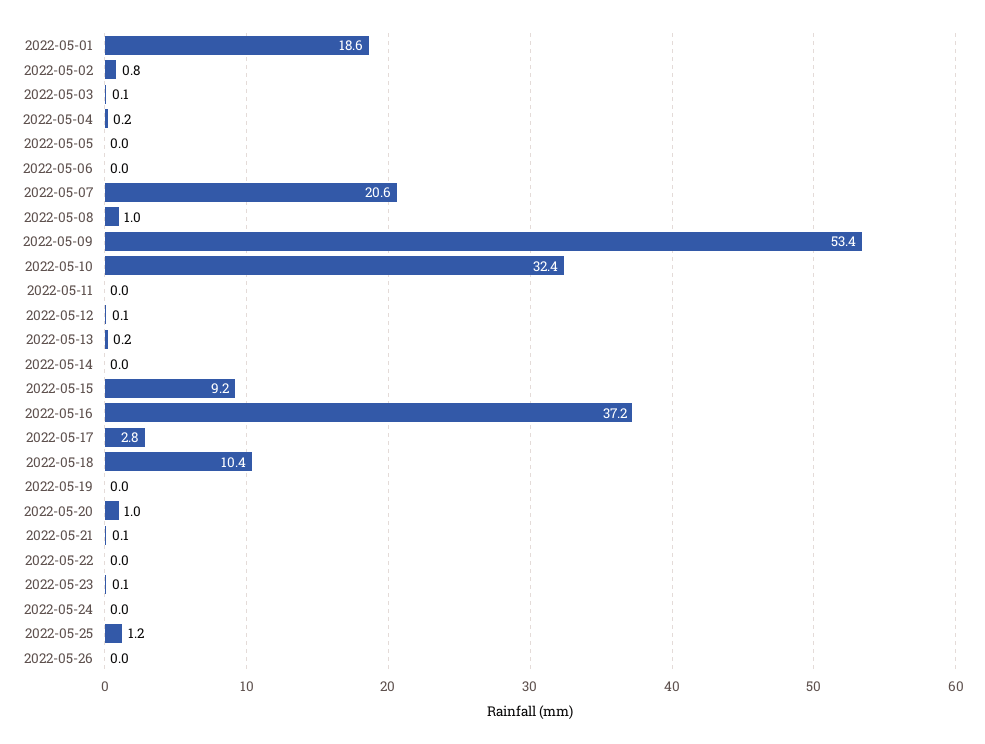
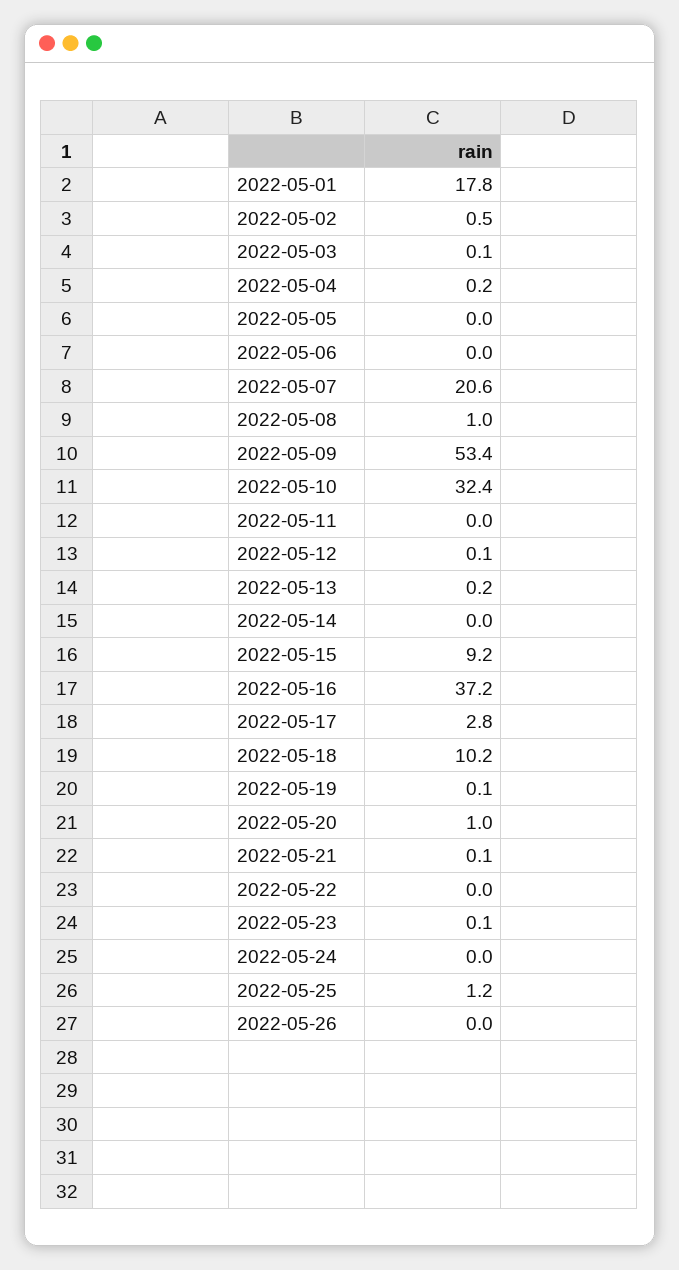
  {
-   "2022-05-01": 18.6,
+   "2022-05-01": 17.8,
-   "2022-05-02": 0.8,
+   "2022-05-02": 0.5,
    "2022-05-03": 0.1,
    "2022-05-04": 0.2,
    "2022-05-05": 0,
    "2022-05-06": 0,
    "2022-05-07": 20.6,
    "2022-05-08": 1,
    "2022-05-09": 53.4,
    "2022-05-10": 32.4,
    "2022-05-11": 0,
    "2022-05-12": 0.1,
    "2022-05-13": 0.2,
    "2022-05-14": 0,
    "2022-05-15": 9.2,
    "2022-05-16": 37.2,
    "2022-05-17": 2.8,
-   "2022-05-18": 10.4,
+   "2022-05-18": 10.2,
-   "2022-05-19": 0,
+   "2022-05-19": 0.1,
    "2022-05-20": 1,
    "2022-05-21": 0.1,
    "2022-05-22": 0,
    "2022-05-23": 0.1,
    "2022-05-24": 0,
    "2022-05-25": 1.2,
    "2022-05-26": 0
  }

